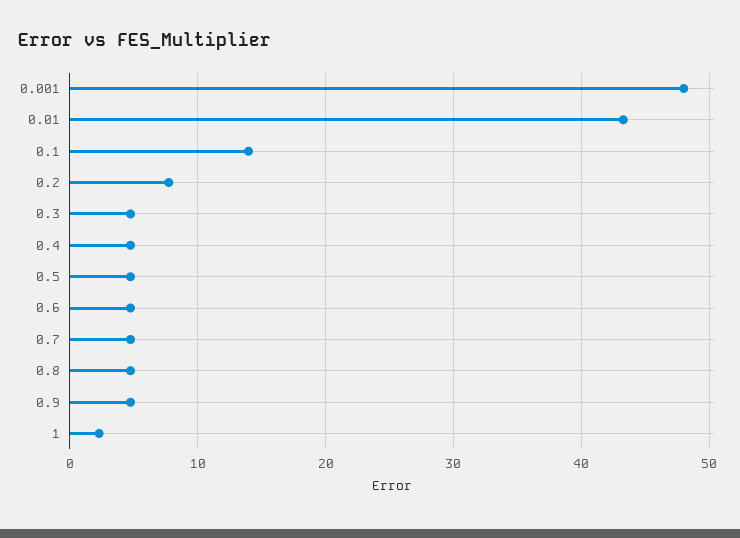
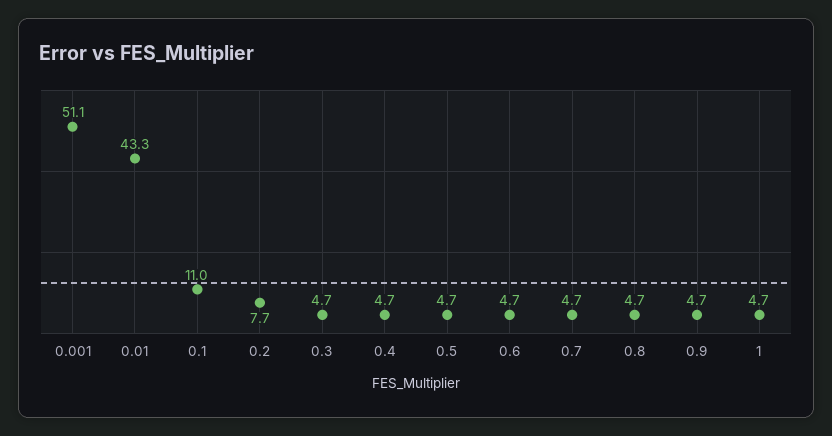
  {
-   "0.001": 48,
+   "0.001": 51.1,
    "0.01": 43.3,
-   "0.1": 14,
+   "0.1": 11,
    "0.2": 7.7,
    "0.3": 4.7,
    "0.4": 4.7,
    "0.5": 4.7,
    "0.6": 4.7,
    "0.7": 4.7,
    "0.8": 4.7,
    "0.9": 4.7,
-   "1": 2
+   "1": 4.7
  }

